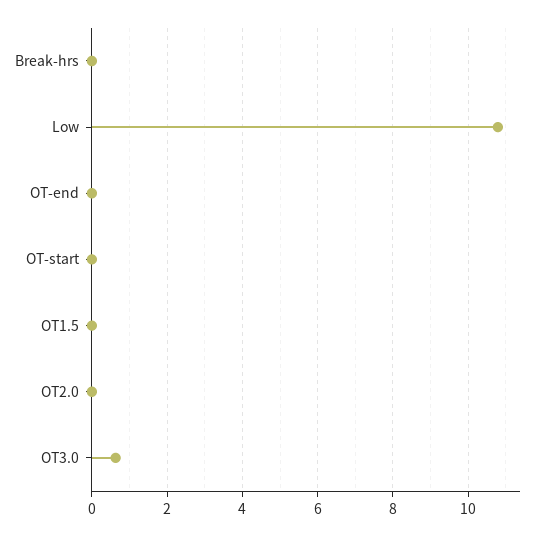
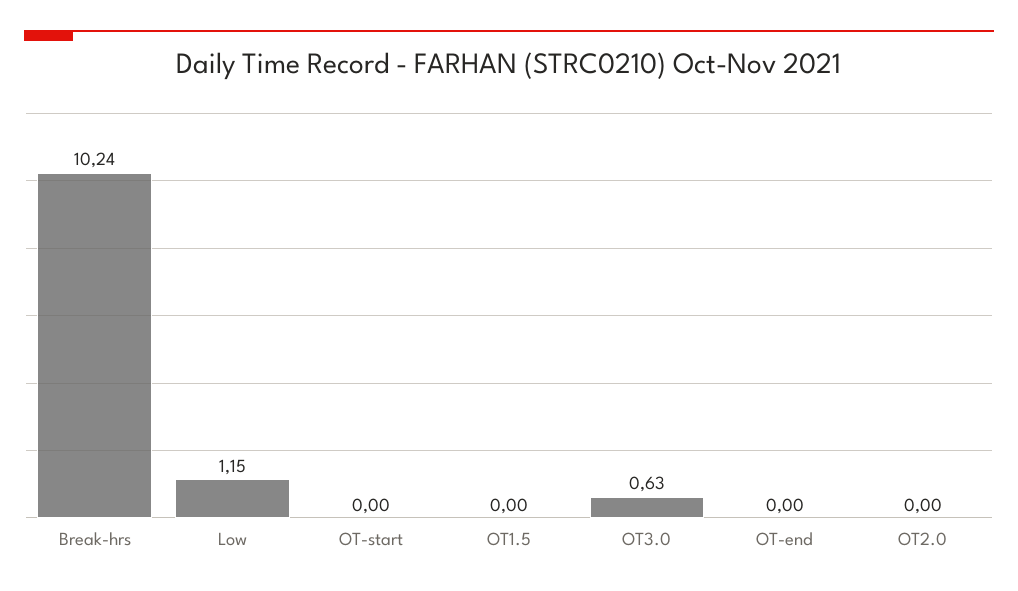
  {
-   "Break-hrs": 0,
+   "Break-hrs": 10.24,
-   "Low": 10.8,
+   "Low": 1.15,
    "OT-end": 0,
    "OT-start": 0,
    "OT1.5": 0,
    "OT2.0": 0,
    "OT3.0": 0.63
  }

